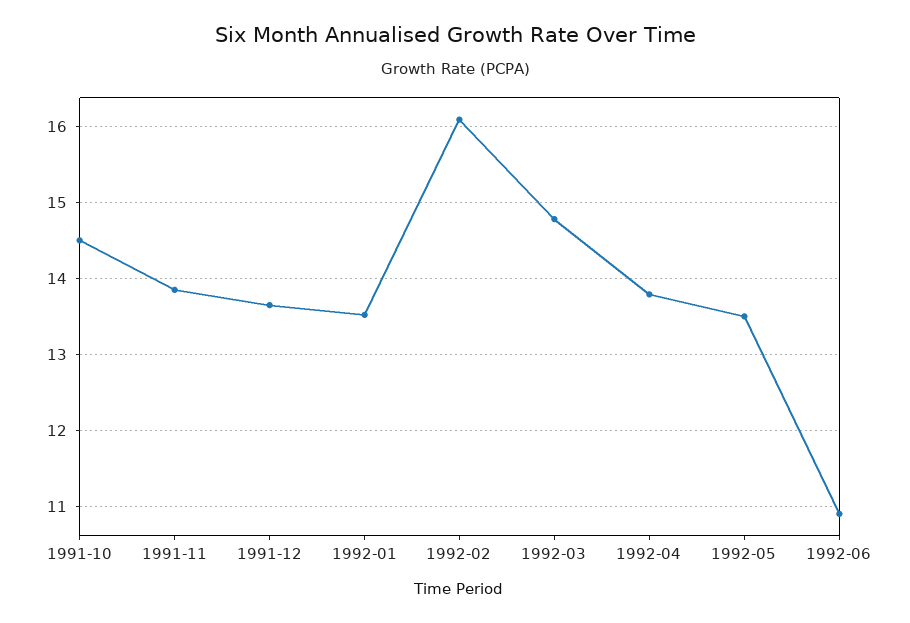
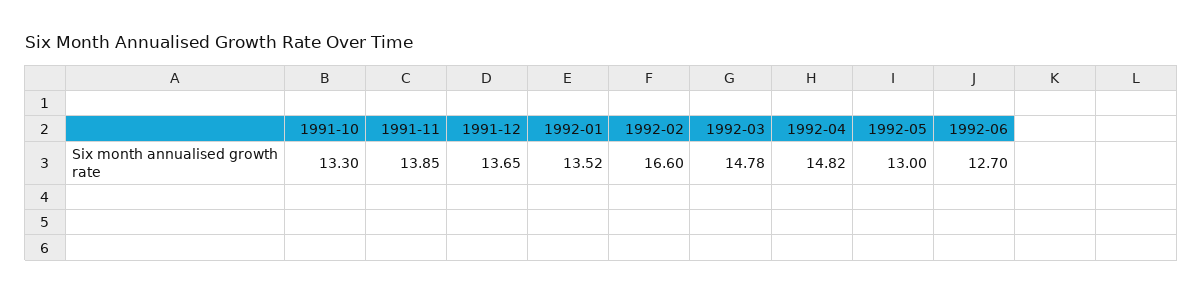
  {
-   "1991-10": 14.5,
+   "1991-10": 13.3,
    "1991-11": 13.85,
    "1991-12": 13.65,
    "1992-01": 13.52,
-   "1992-02": 16.1,
+   "1992-02": 16.6,
    "1992-03": 14.78,
-   "1992-04": 13.8,
+   "1992-04": 14.82,
-   "1992-05": 13.5,
+   "1992-05": 13,
-   "1992-06": 10.9
+   "1992-06": 12.7
  }

